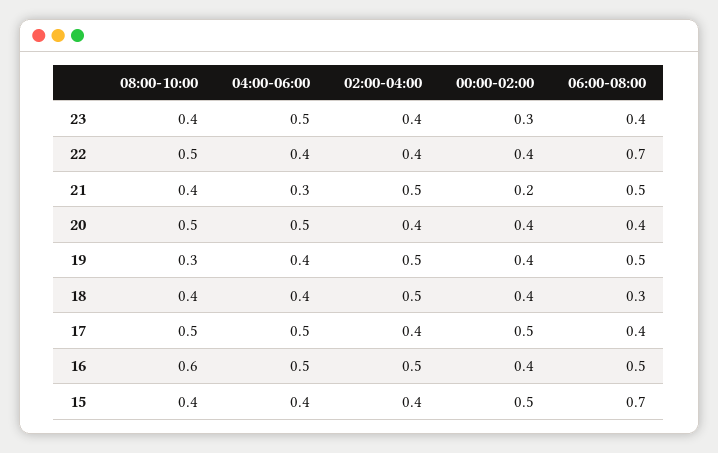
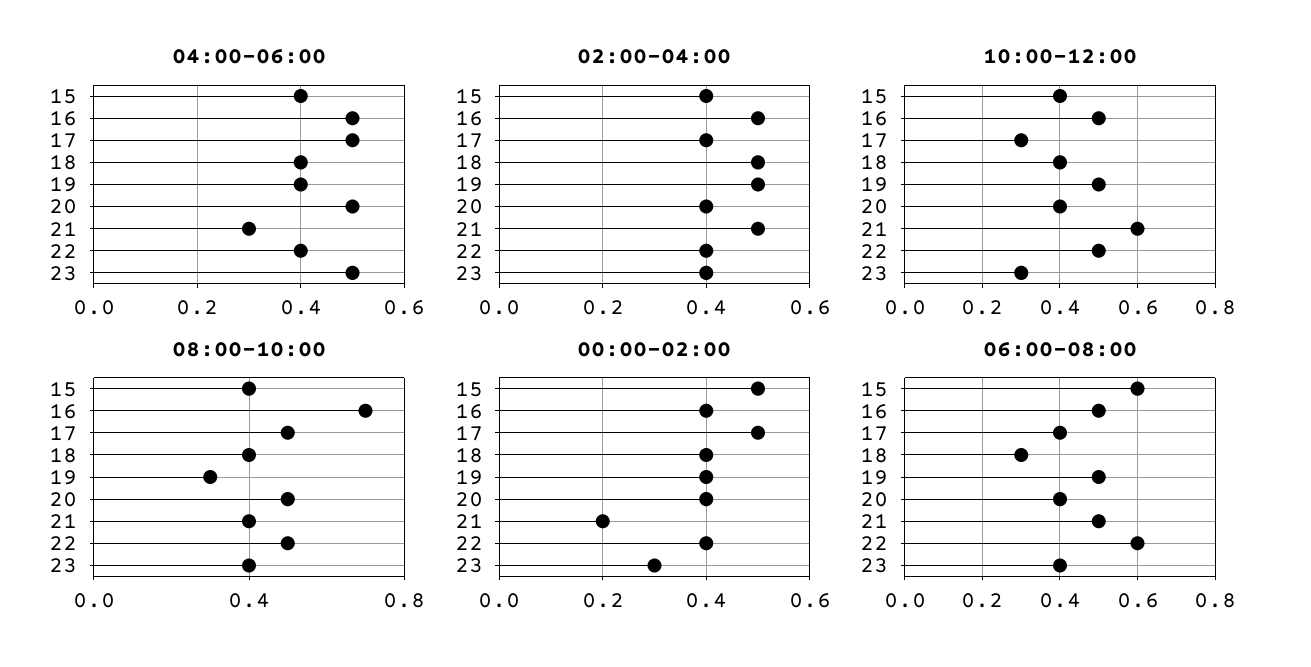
  {
    "08:00-10:00": {
      "23": 0.4,
      "22": 0.5,
      "21": 0.4,
      "20": 0.5,
      "19": 0.3,
      "18": 0.4,
      "17": 0.5,
-     "16": 0.6,
+     "16": 0.7,
      "15": 0.4
    },
    "04:00-06:00": {
      "23": 0.5,
      "22": 0.4,
      "21": 0.3,
      "20": 0.5,
      "19": 0.4,
      "18": 0.4,
      "17": 0.5,
      "16": 0.5,
      "15": 0.4
    },
    "02:00-04:00": {
      "23": 0.4,
      "22": 0.4,
      "21": 0.5,
      "20": 0.4,
      "19": 0.5,
      "18": 0.5,
      "17": 0.4,
      "16": 0.5,
      "15": 0.4
    },
    "00:00-02:00": {
      "23": 0.3,
      "22": 0.4,
      "21": 0.2,
      "20": 0.4,
      "19": 0.4,
      "18": 0.4,
      "17": 0.5,
      "16": 0.4,
      "15": 0.5
    },
    "06:00-08:00": {
      "23": 0.4,
-     "22": 0.7,
+     "22": 0.6,
      "21": 0.5,
      "20": 0.4,
      "19": 0.5,
      "18": 0.3,
      "17": 0.4,
      "16": 0.5,
-     "15": 0.7
+     "15": 0.6
-   }
+   },
+   "10:00-12:00": {
+     "15": 0.4,
+     "16": 0.5,
+     "17": 0.3,
+     "18": 0.4,
+     "19": 0.5,
+     "20": 0.4,
+     "21": 0.6,
+     "22": 0.5,
+     "23": 0.3
+   }
  }

